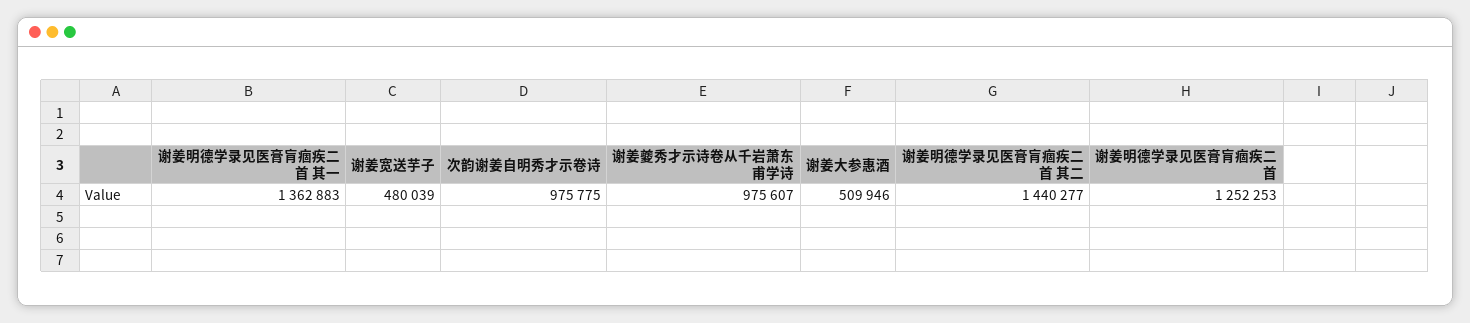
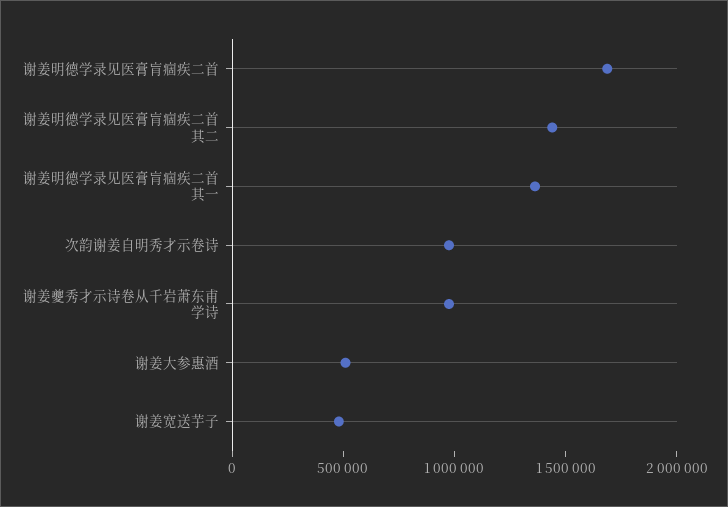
  {
    "谢姜明德学录见医膏肓痼疾二首 其一": 1362883,
    "谢姜宽送芋子": 480039,
    "次韵谢姜自明秀才示卷诗": 975775,
    "谢姜夔秀才示诗卷从千岩萧东甫学诗": 975607,
    "谢姜大参惠酒": 509946,
    "谢姜明德学录见医膏肓痼疾二首 其二": 1440277,
-   "谢姜明德学录见医膏肓痼疾二首": 1252253
+   "谢姜明德学录见医膏肓痼疾二首": 1700000
  }

